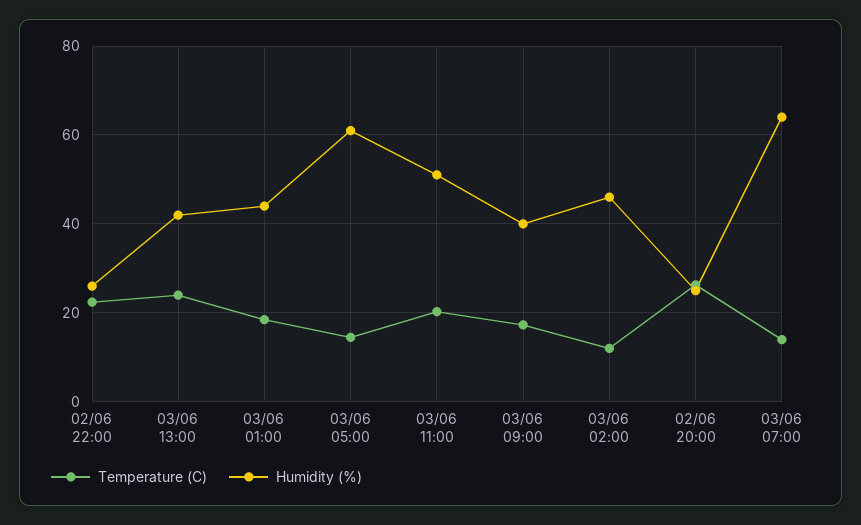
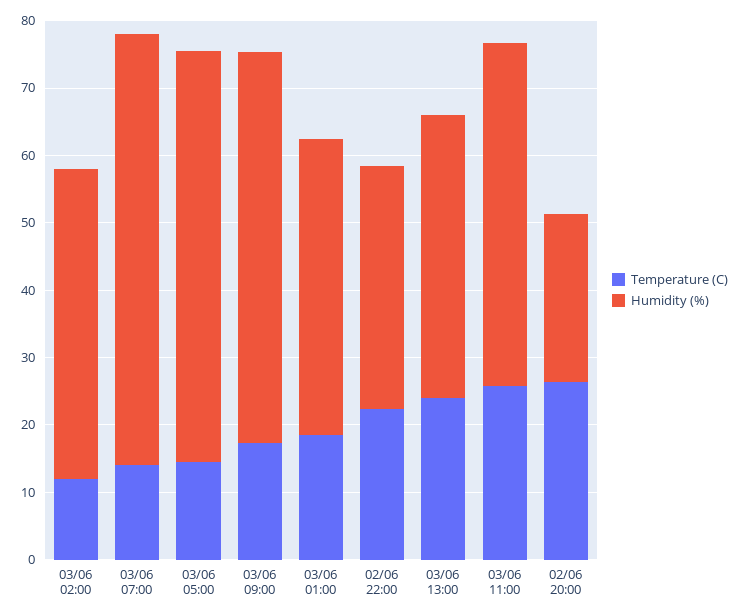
  {
    "Temperature (C)": {
      "02/06 22:00": 22,
      "03/06 13:00": 24,
      "03/06 01:00": 18,
      "03/06 05:00": 14,
-     "03/06 11:00": 20,
+     "03/06 11:00": 26,
      "03/06 09:00": 18,
      "03/06 02:00": 12,
      "02/06 20:00": 26,
      "03/06 07:00": 14
    },
    "Humidity (%)": {
-     "02/06 22:00": 26,
+     "02/06 22:00": 36,
      "03/06 13:00": 42,
      "03/06 01:00": 44,
      "03/06 05:00": 62,
      "03/06 11:00": 52,
-     "03/06 09:00": 40,
+     "03/06 09:00": 58,
      "03/06 02:00": 46,
      "02/06 20:00": 26,
      "03/06 07:00": 64
    }
  }

